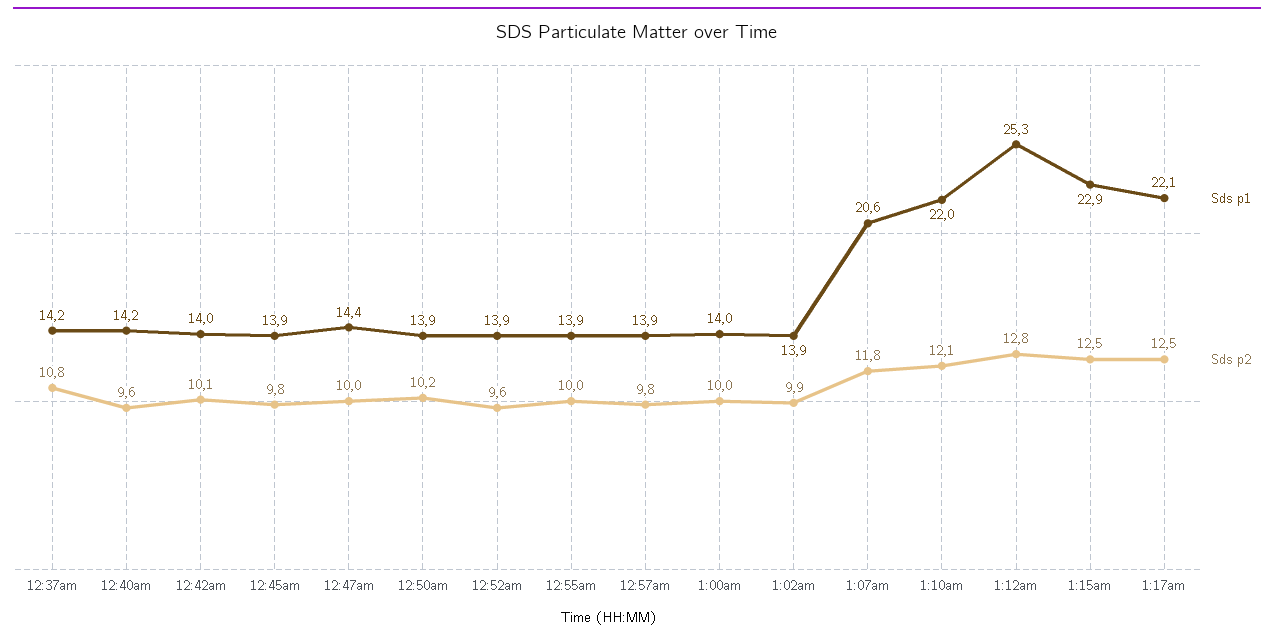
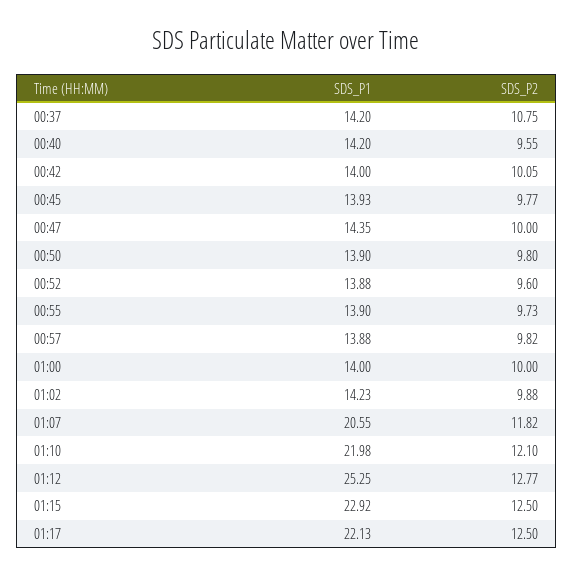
  {
    "Sds p1": {
      "12:37am": 14.2,
      "12:40am": 14.2,
      "12:42am": 14,
      "12:45am": 13.93,
      "12:47am": 14.35,
      "12:50am": 13.9,
      "12:52am": 13.88,
      "12:55am": 13.9,
      "12:57am": 13.88,
      "1:00am": 14,
-     "1:02am": 13.9,
+     "1:02am": 14.23,
      "1:07am": 20.55,
      "1:10am": 21.98,
      "1:12am": 25.25,
      "1:15am": 22.92,
      "1:17am": 22.13
    },
    "Sds p2": {
      "12:37am": 10.75,
      "12:40am": 9.55,
      "12:42am": 10.05,
      "12:45am": 9.77,
      "12:47am": 10,
-     "12:50am": 10.2,
+     "12:50am": 9.8,
      "12:52am": 9.6,
-     "12:55am": 10,
+     "12:55am": 9.73,
      "12:57am": 9.82,
      "1:00am": 10,
      "1:02am": 9.88,
      "1:07am": 11.82,
      "1:10am": 12.1,
      "1:12am": 12.77,
      "1:15am": 12.5,
      "1:17am": 12.5
    }
  }

